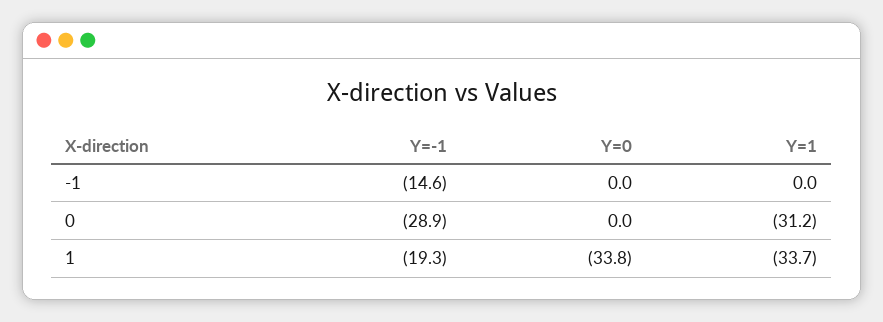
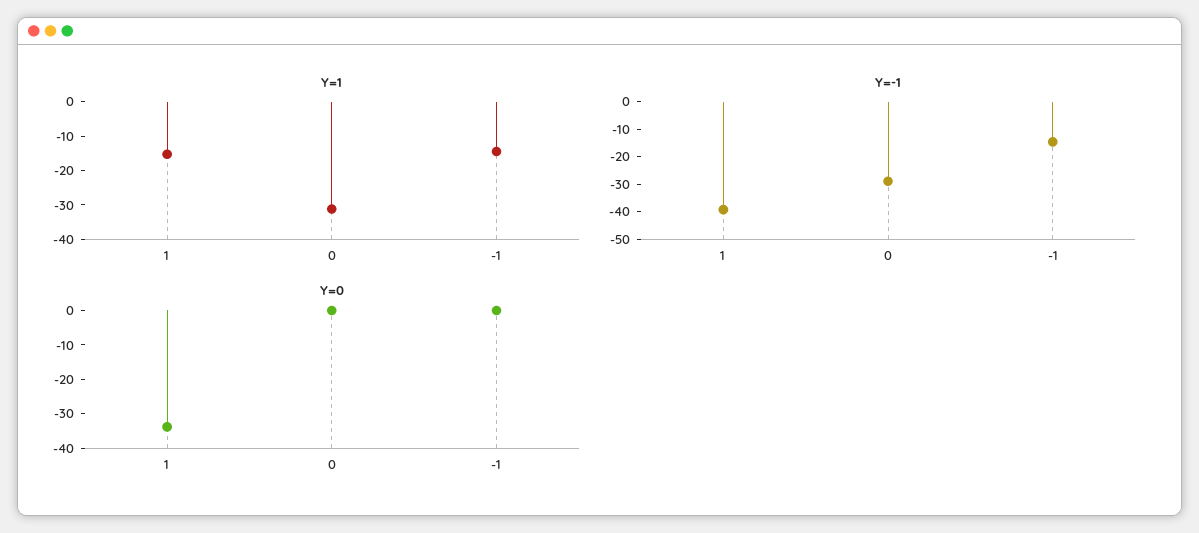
  {
    "Y=-1": {
      "-1": -14.6,
      "0": -28.9,
-     "1": -19.3
+     "1": -40
    },
    "Y=0": {
      "-1": 0,
      "0": 0,
      "1": -33.8
    },
    "Y=1": {
-     "-1": 0,
+     "-1": -15,
      "0": -31.2,
-     "1": -33.7
+     "1": -15
    }
  }

